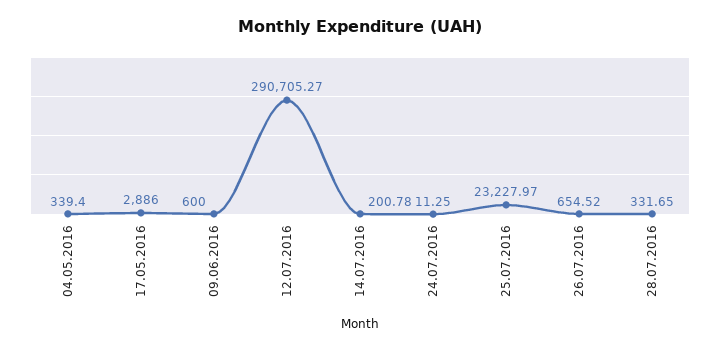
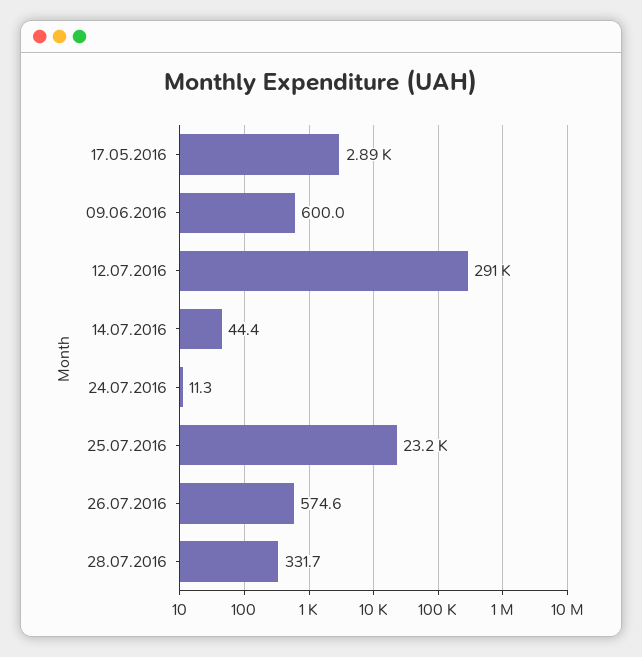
  {
-   "04.05.2016": 339.4,
    "17.05.2016": 2886,
    "09.06.2016": 600,
    "12.07.2016": 290705.27,
-   "14.07.2016": 200.78,
+   "14.07.2016": 44.4,
    "24.07.2016": 11.25,
    "25.07.2016": 23227.97,
-   "26.07.2016": 654.52,
+   "26.07.2016": 574.6,
    "28.07.2016": 331.65
  }

